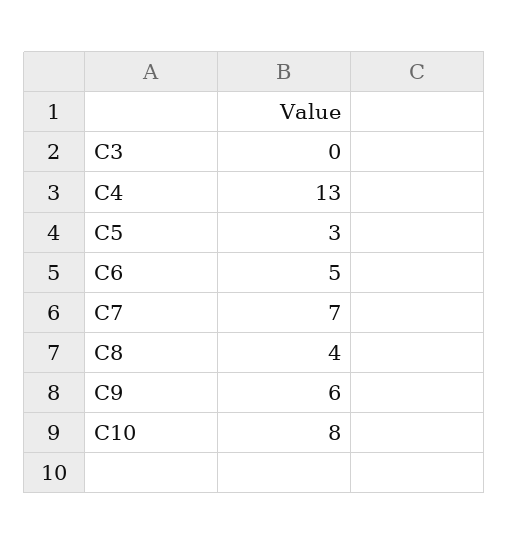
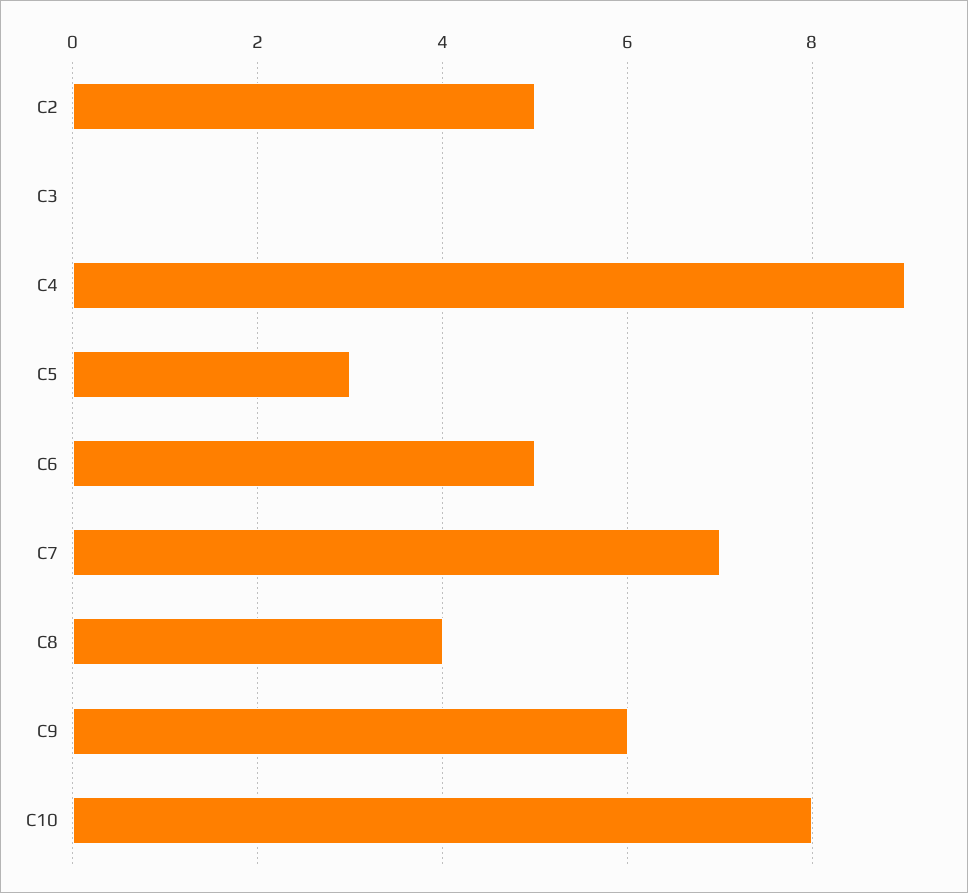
  {
    "C3": 0,
-   "C4": 13,
+   "C4": 9,
    "C5": 3,
    "C6": 5,
    "C7": 7,
    "C8": 4,
    "C9": 6,
-   "C10": 8
+   "C10": 8,
+   "C2": 5
  }

